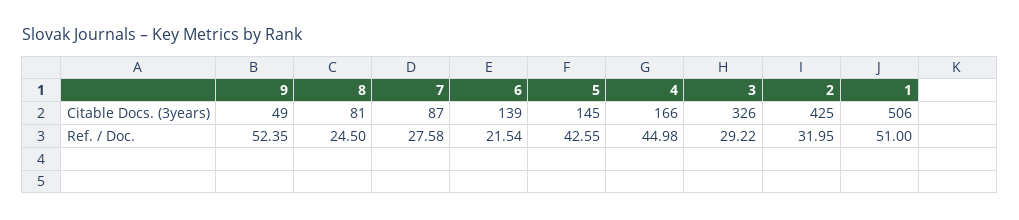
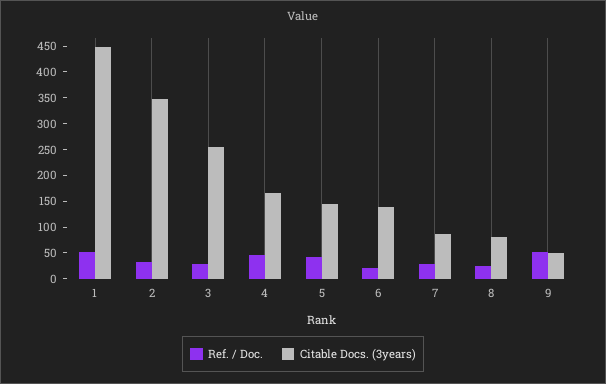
  {
    "Citable Docs. (3years)": {
      "9": 49,
      "8": 81,
      "7": 87,
      "6": 139,
      "5": 145,
      "4": 166,
-     "3": 326,
+     "3": 250,
-     "2": 425,
+     "2": 350,
-     "1": 506
+     "1": 450
    },
    "Ref. / Doc.": {
      "9": 52.35,
      "8": 24.5,
      "7": 27.58,
      "6": 21.54,
      "5": 42.55,
      "4": 44.98,
      "3": 29.22,
      "2": 31.95,
      "1": 51
    }
  }

